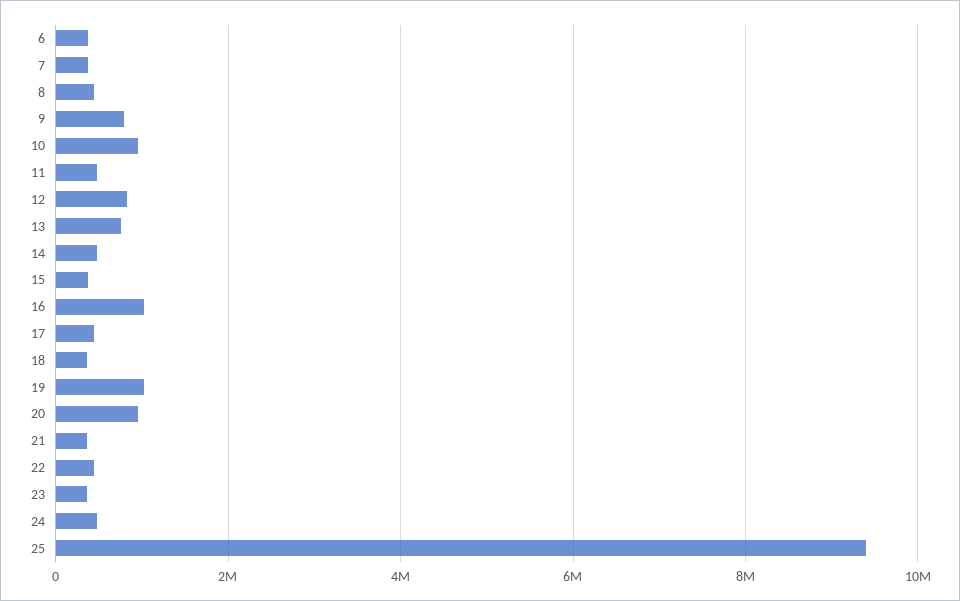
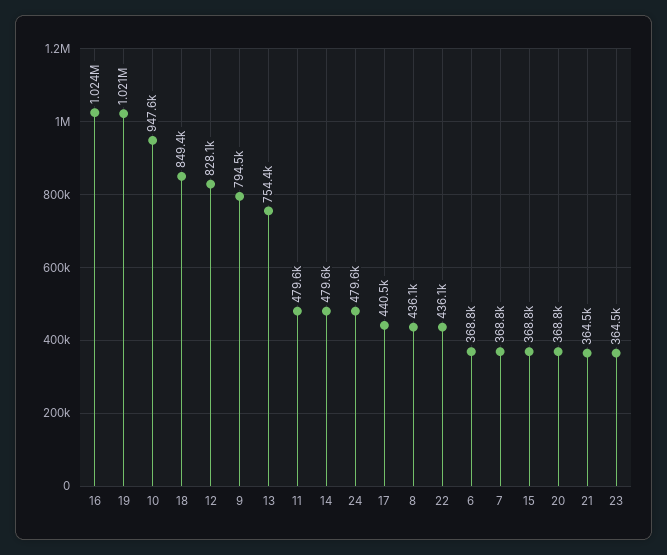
  {
    "6": 368800,
    "7": 368800,
    "8": 436100,
    "9": 794500,
    "10": 947600,
    "11": 479600,
    "12": 828100,
    "13": 754400,
    "14": 479600,
    "15": 368800,
    "16": 1024000,
    "17": 440500,
-   "18": 400000,
+   "18": 849400,
    "19": 1021000,
-   "20": 1000000,
+   "20": 368800,
    "21": 364500,
    "22": 436100,
    "23": 364500,
-   "24": 479600,
+   "24": 479600
-   "25": 9400000
  }

